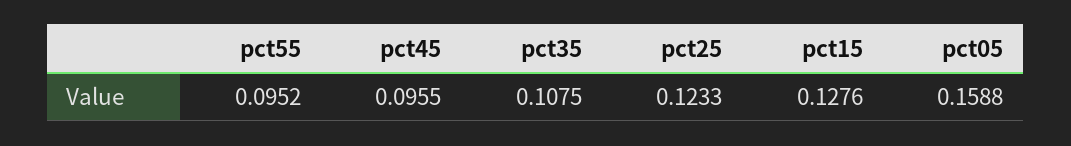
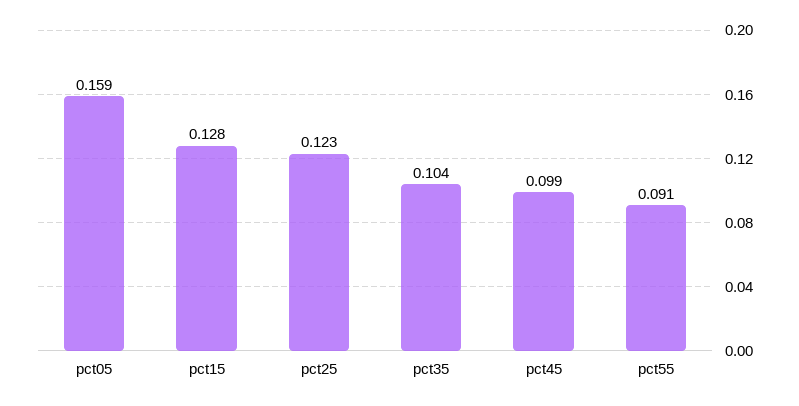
  {
-   "pct55": 0.0952,
+   "pct55": 0.091,
-   "pct45": 0.0955,
+   "pct45": 0.099,
-   "pct35": 0.1075,
+   "pct35": 0.104,
    "pct25": 0.1233,
    "pct15": 0.1276,
    "pct05": 0.1588
  }

